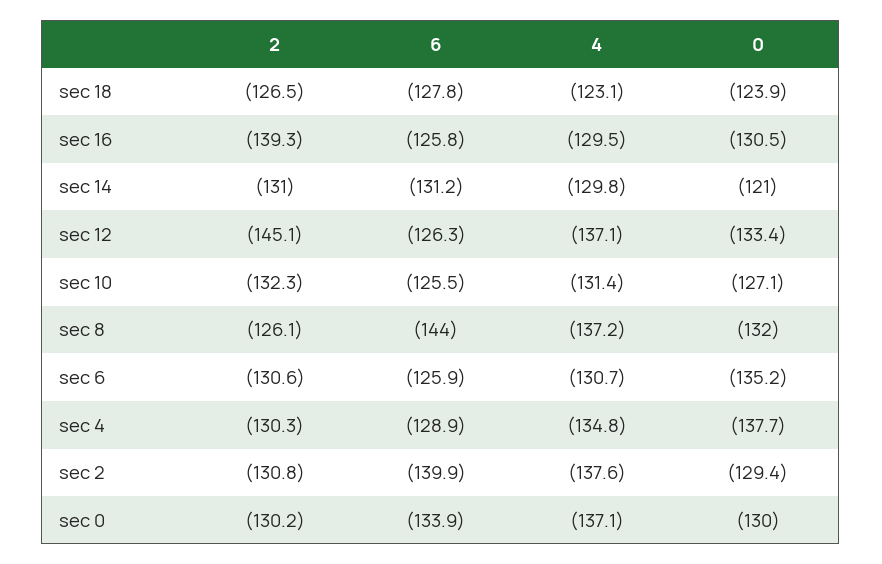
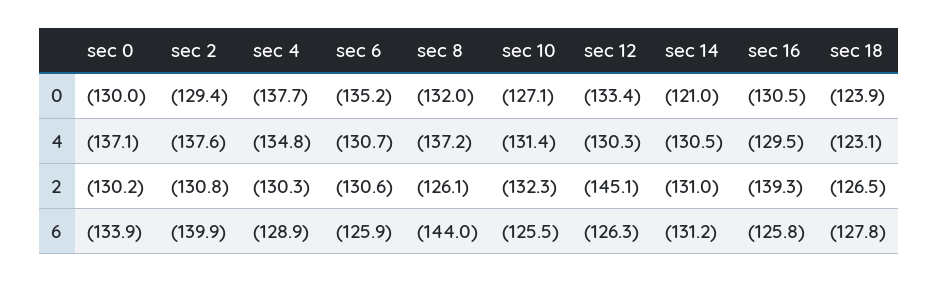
  {
    "2": {
      "sec 18": -126.5,
      "sec 16": -139.3,
      "sec 14": -131,
      "sec 12": -145.1,
      "sec 10": -132.3,
      "sec 8": -126.1,
      "sec 6": -130.6,
      "sec 4": -130.3,
      "sec 2": -130.8,
      "sec 0": -130.2
    },
    "6": {
      "sec 18": -127.8,
      "sec 16": -125.8,
      "sec 14": -131.2,
      "sec 12": -126.3,
      "sec 10": -125.5,
      "sec 8": -144,
      "sec 6": -125.9,
      "sec 4": -128.9,
      "sec 2": -139.9,
      "sec 0": -133.9
    },
    "4": {
      "sec 18": -123.1,
      "sec 16": -129.5,
-     "sec 14": -129.8,
+     "sec 14": -130.5,
-     "sec 12": -137.1,
+     "sec 12": -130.3,
      "sec 10": -131.4,
      "sec 8": -137.2,
      "sec 6": -130.7,
      "sec 4": -134.8,
      "sec 2": -137.6,
      "sec 0": -137.1
    },
    "0": {
      "sec 18": -123.9,
      "sec 16": -130.5,
      "sec 14": -121,
      "sec 12": -133.4,
      "sec 10": -127.1,
      "sec 8": -132,
      "sec 6": -135.2,
      "sec 4": -137.7,
      "sec 2": -129.4,
      "sec 0": -130
    }
  }

